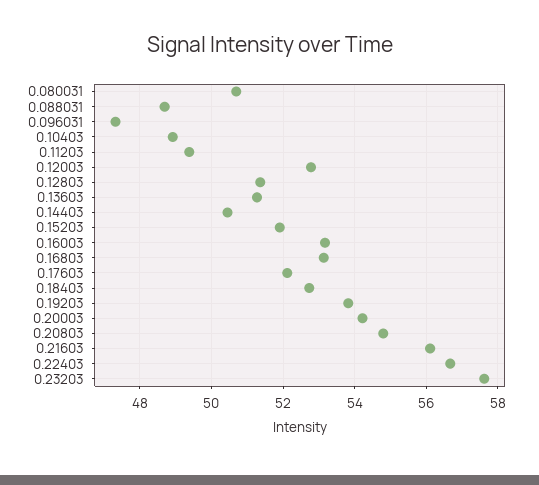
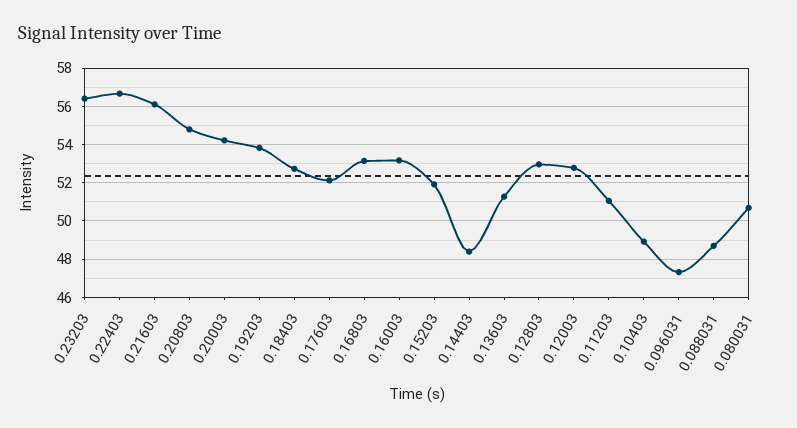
  {
    "0.080031": 50.6,
    "0.088031": 48.6,
    "0.096031": 47.4,
    "0.10403": 49,
-   "0.11203": 49.4,
+   "0.11203": 51,
    "0.12003": 52.8,
-   "0.12803": 51.4,
+   "0.12803": 53,
    "0.13603": 51.2,
-   "0.14403": 50.4,
+   "0.14403": 48.5,
    "0.15203": 52,
    "0.16003": 53.2,
    "0.16803": 53.2,
    "0.17603": 52.2,
    "0.18403": 52.8,
    "0.19203": 53.8,
    "0.20003": 54.2,
    "0.20803": 54.8,
    "0.21603": 56.2,
    "0.22403": 56.6,
-   "0.23203": 57.6
+   "0.23203": 56.5
  }

